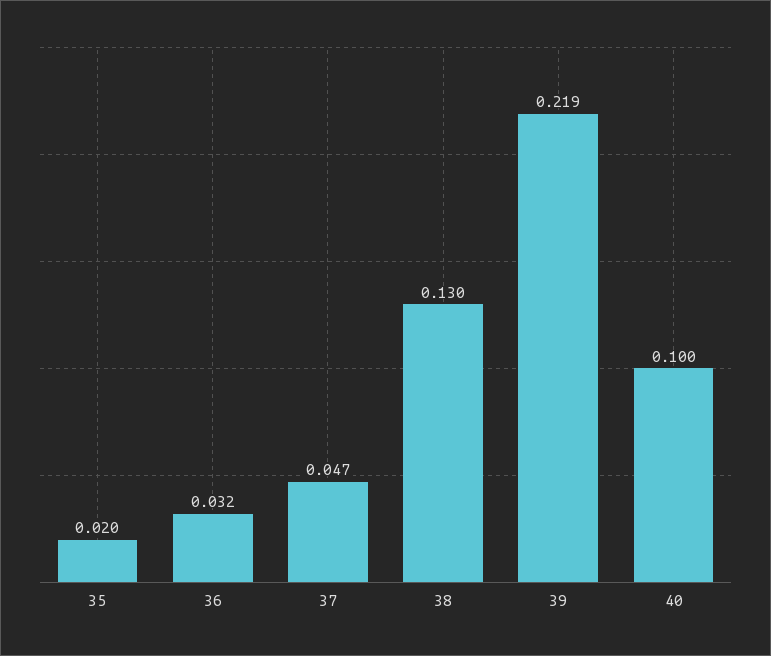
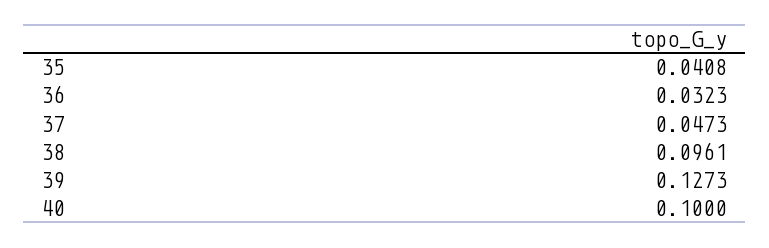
  {
-   "35": 0.02,
+   "35": 0.0408,
    "36": 0.0323,
    "37": 0.0473,
-   "38": 0.13,
+   "38": 0.0961,
-   "39": 0.219,
+   "39": 0.1273,
    "40": 0.1
  }

